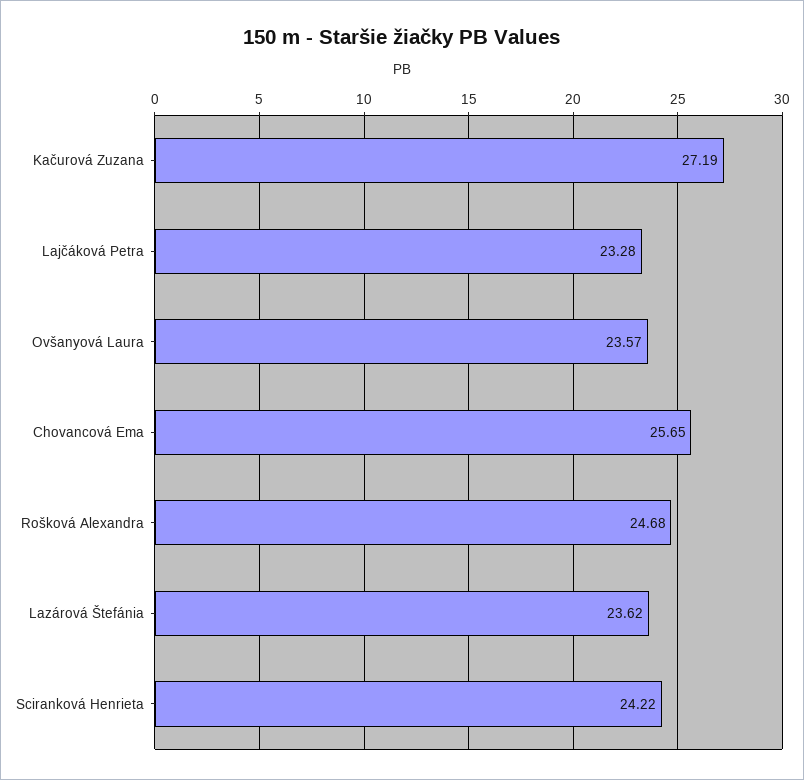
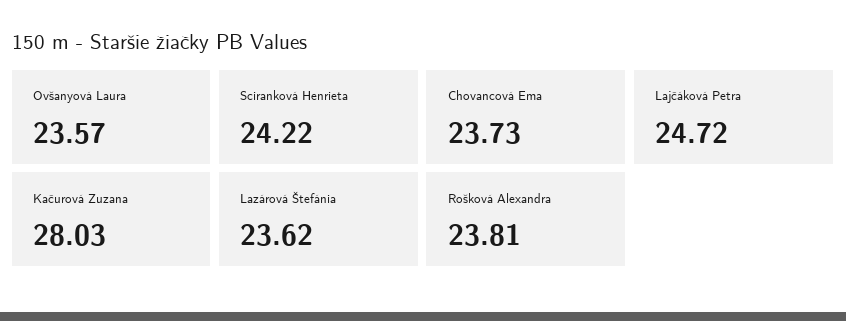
  {
-   "Kačurová Zuzana": 27.19,
+   "Kačurová Zuzana": 28.03,
-   "Lajčáková Petra": 23.28,
+   "Lajčáková Petra": 24.72,
    "Ovšanyová Laura": 23.57,
-   "Chovancová Ema": 25.65,
+   "Chovancová Ema": 23.73,
-   "Rošková Alexandra": 24.68,
+   "Rošková Alexandra": 23.81,
    "Lazárová Štefánia": 23.62,
    "Sciranková Henrieta": 24.22
  }

